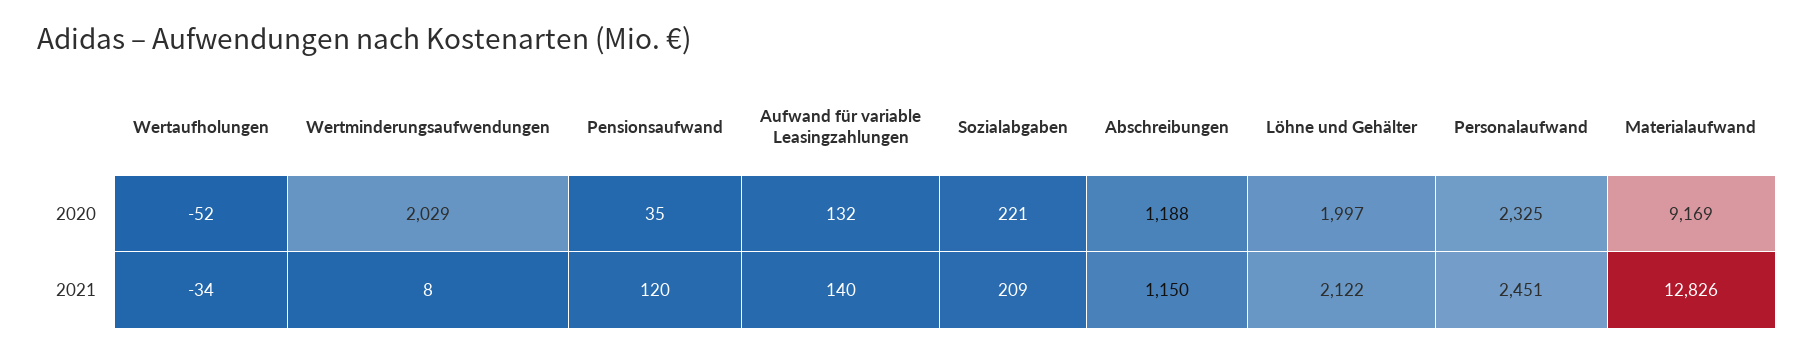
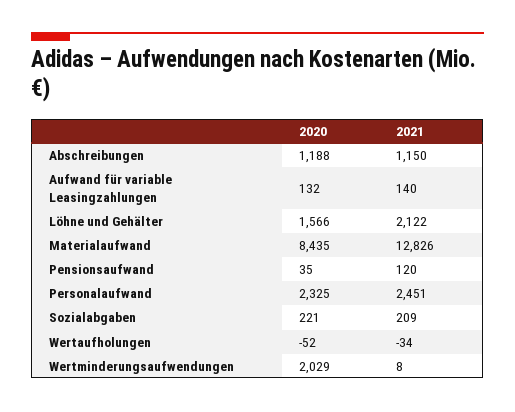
  {
    "Wertaufholungen": {
      "2020": -52,
      "2021": -34
    },
    "Wertminderungsaufwendungen": {
      "2020": 2029,
      "2021": 8
    },
    "Pensionsaufwand": {
      "2020": 35,
      "2021": 120
    },
    "Aufwand für variable Leasingzahlungen": {
      "2020": 132,
      "2021": 140
    },
    "Sozialabgaben": {
      "2020": 221,
      "2021": 209
    },
    "Abschreibungen": {
      "2020": 1188,
      "2021": 1150
    },
    "Löhne und Gehälter": {
-     "2020": 1997,
+     "2020": 1566,
      "2021": 2122
    },
    "Personalaufwand": {
      "2020": 2325,
      "2021": 2451
    },
    "Materialaufwand": {
-     "2020": 9169,
+     "2020": 8435,
      "2021": 12826
    }
  }

